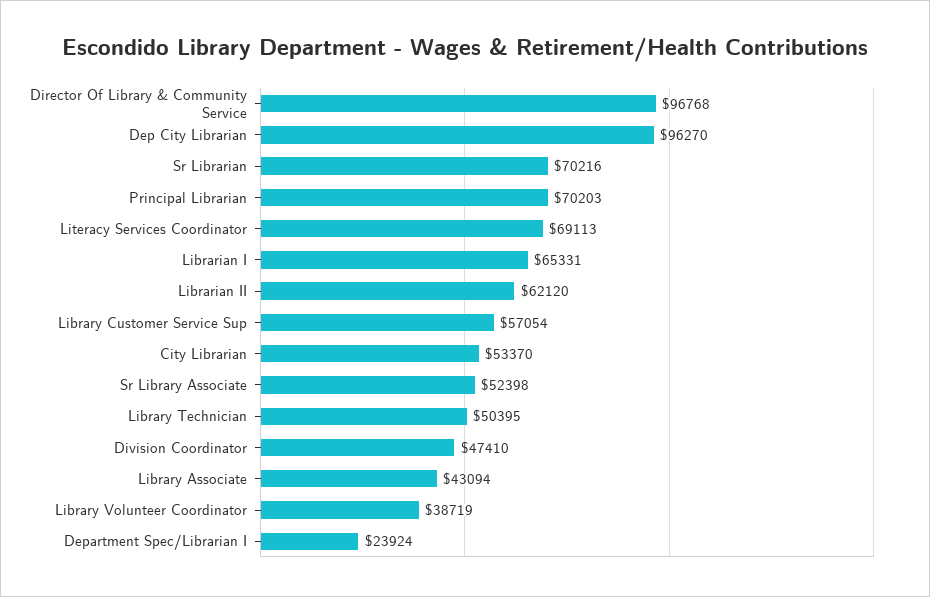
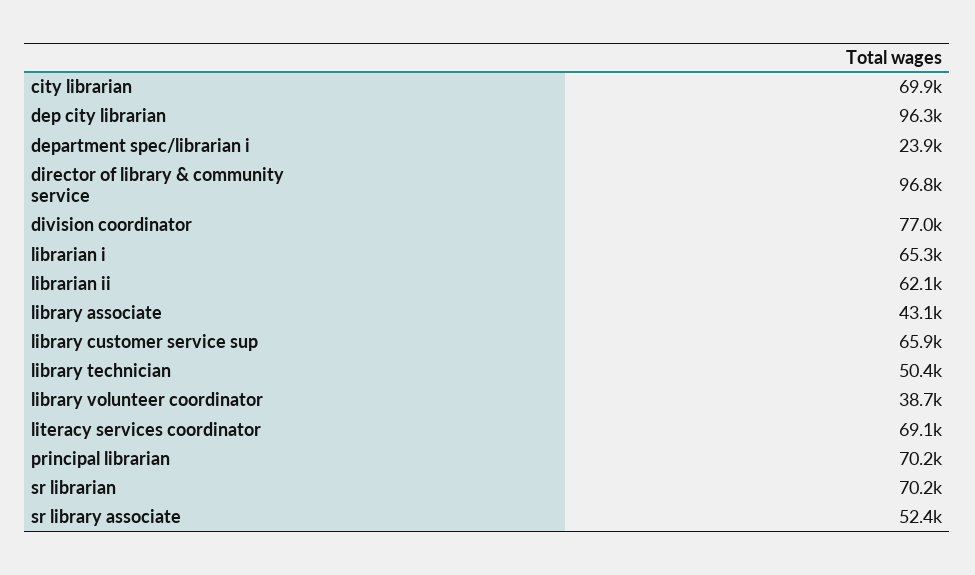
  {
    "Director Of Library & Community Service": 96768,
    "Dep City Librarian": 96270,
    "Sr Librarian": 70216,
    "Principal Librarian": 70203,
    "Literacy Services Coordinator": 69113,
    "Librarian I": 65331,
    "Librarian II": 62120,
-   "Library Customer Service Sup": 57054,
+   "Library Customer Service Sup": 65900,
-   "City Librarian": 53370,
+   "City Librarian": 69900,
    "Sr Library Associate": 52398,
    "Library Technician": 50395,
-   "Division Coordinator": 47410,
+   "Division Coordinator": 77000,
    "Library Associate": 43094,
    "Library Volunteer Coordinator": 38719,
    "Department Spec/Librarian I": 23924
  }

